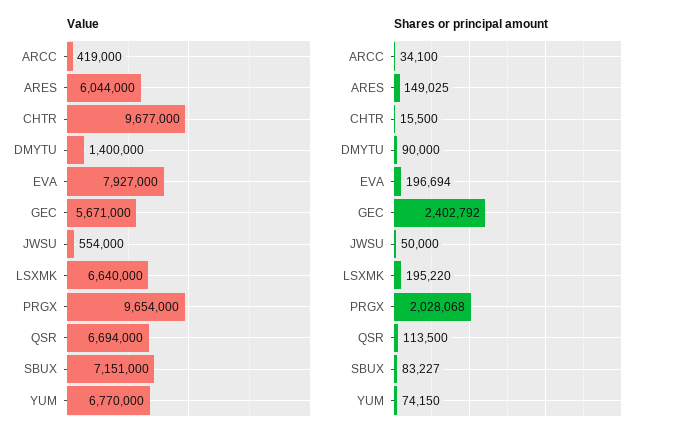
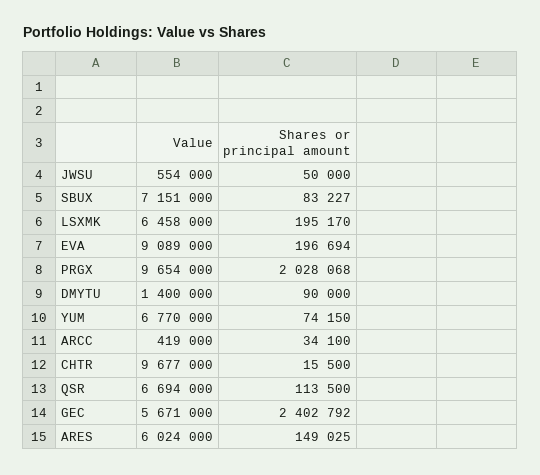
  {
    "Value": {
      "ARCC": 419000,
-     "ARES": 6044000,
+     "ARES": 6024000,
      "CHTR": 9677000,
      "DMYTU": 1400000,
-     "EVA": 7927000,
+     "EVA": 9089000,
      "GEC": 5671000,
      "JWSU": 554000,
-     "LSXMK": 6640000,
+     "LSXMK": 6458000,
      "PRGX": 9654000,
      "QSR": 6694000,
      "SBUX": 7151000,
      "YUM": 6770000
    },
    "Shares or principal amount": {
      "ARCC": 34100,
      "ARES": 149025,
      "CHTR": 15500,
      "DMYTU": 90000,
      "EVA": 196694,
      "GEC": 2402792,
      "JWSU": 50000,
-     "LSXMK": 195220,
+     "LSXMK": 195170,
      "PRGX": 2028068,
      "QSR": 113500,
      "SBUX": 83227,
      "YUM": 74150
    }
  }

